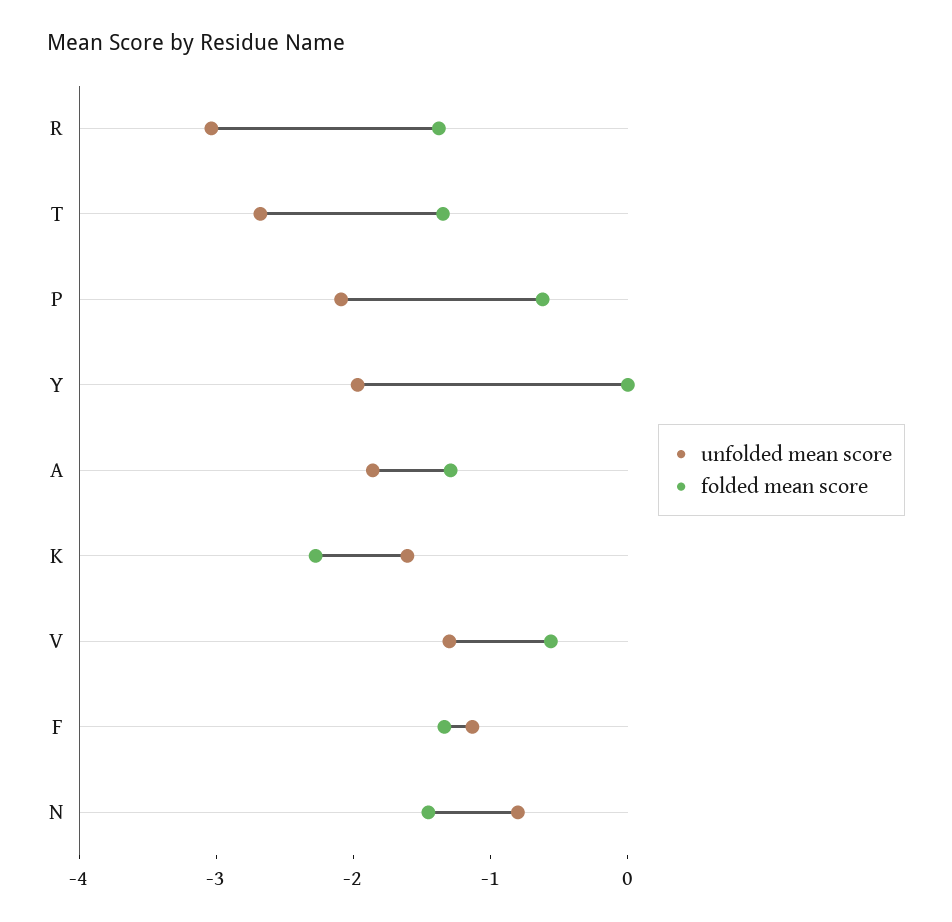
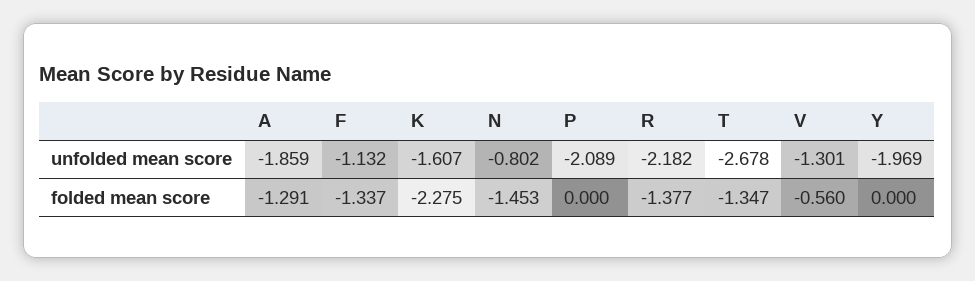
  {
    "unfolded mean score": {
-     "R": -3,
+     "R": -2.182,
      "T": -2.678,
      "P": -2.089,
      "Y": -1.969,
      "A": -1.859,
      "K": -1.607,
      "V": -1.301,
      "F": -1.132,
      "N": -0.802
    },
    "folded mean score": {
      "R": -1.377,
      "T": -1.347,
-     "P": -0.6,
+     "P": 0,
      "Y": 0,
      "A": -1.291,
      "K": -2.275,
      "V": -0.56,
      "F": -1.337,
      "N": -1.453
    }
  }

